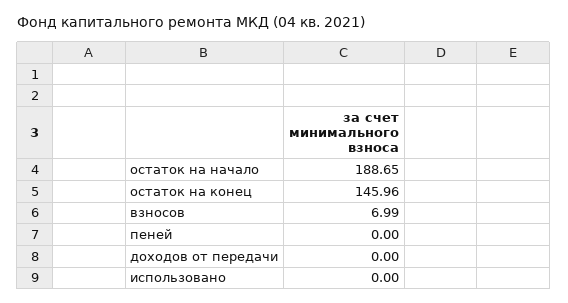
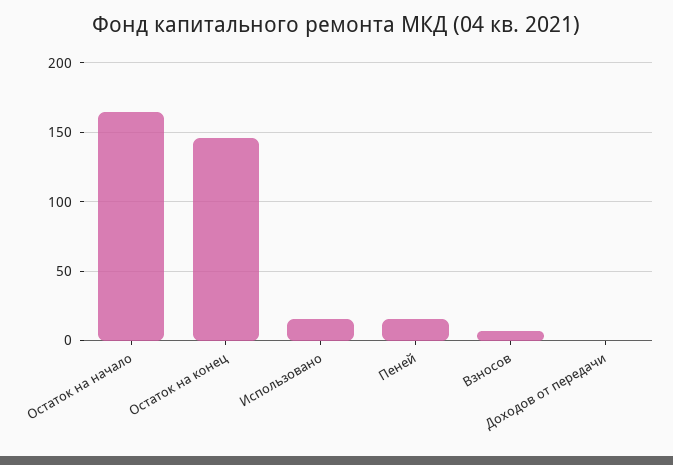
  {
-   "остаток на начало": 188.65,
+   "остаток на начало": 165,
    "остаток на конец": 145.96,
    "взносов": 6.99,
-   "пеней": 0,
+   "пеней": 15,
    "доходов от передачи": 0,
-   "использовано": 0
+   "использовано": 15
  }

